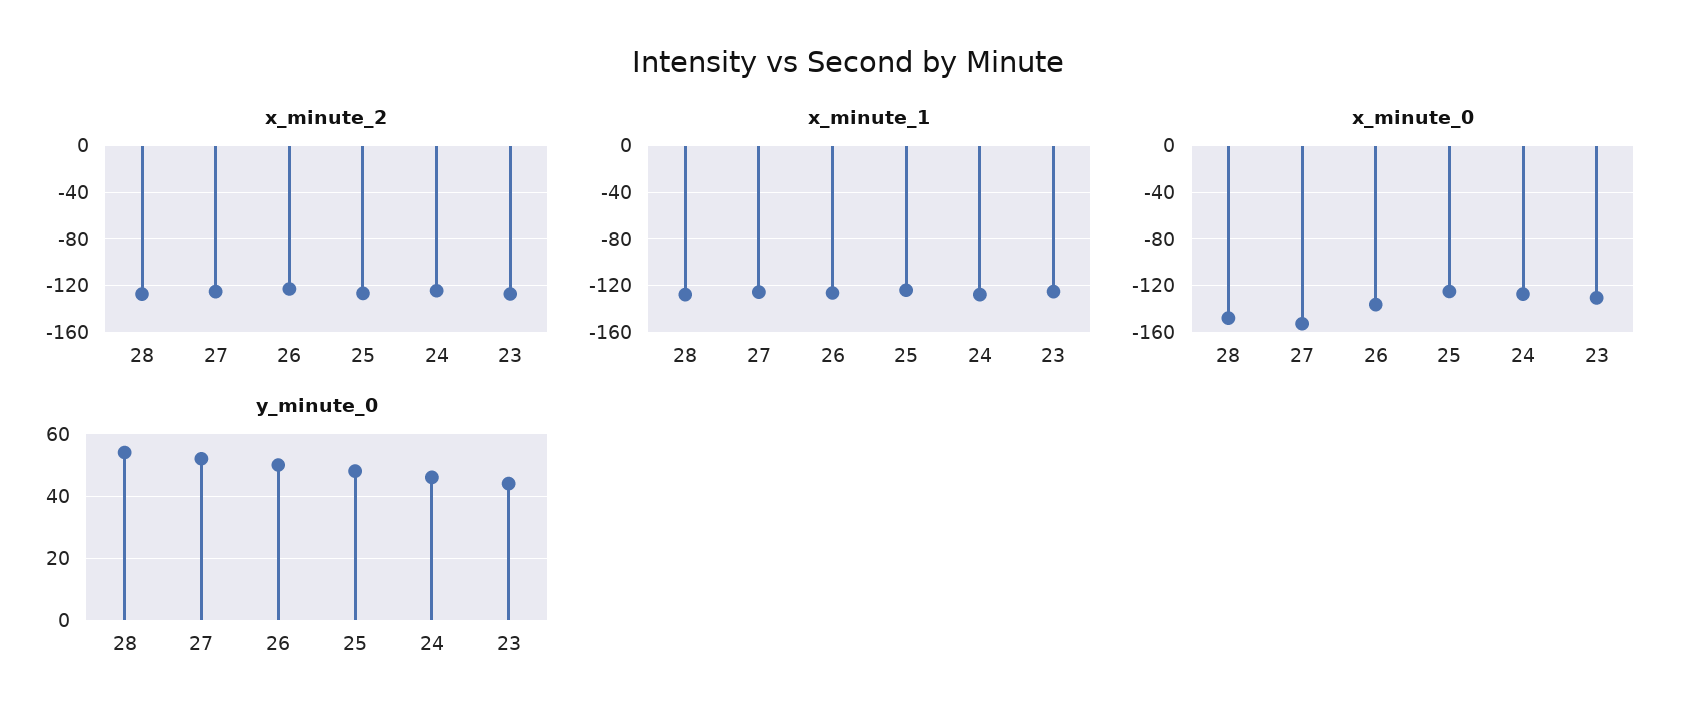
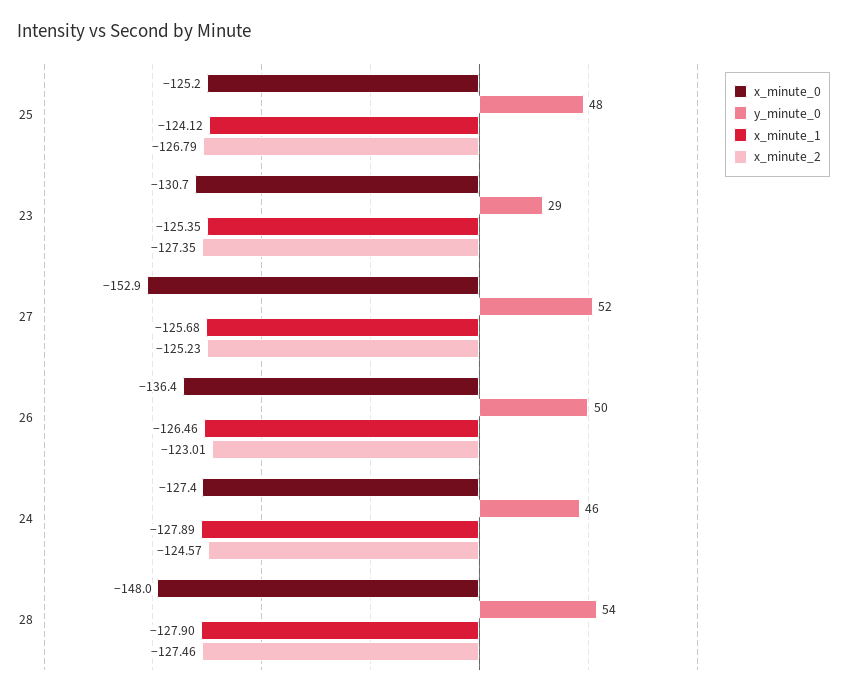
  {
    "x_minute_2": {
      "28": -127.46,
      "27": -125.23,
      "26": -123.01,
      "25": -126.79,
      "24": -124.57,
      "23": -127.35
    },
    "x_minute_1": {
      "28": -127.9,
      "27": -125.68,
      "26": -126.46,
      "25": -124.12,
      "24": -127.89,
      "23": -125.35
    },
    "x_minute_0": {
      "28": -148,
      "27": -152.9,
      "26": -136.4,
      "25": -125.2,
      "24": -127.4,
      "23": -130.7
    },
    "y_minute_0": {
      "28": 54,
      "27": 52,
      "26": 50,
      "25": 48,
      "24": 46,
-     "23": 45
+     "23": 29
    }
  }

